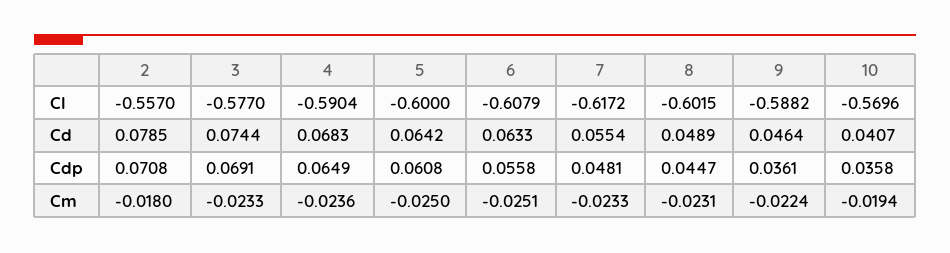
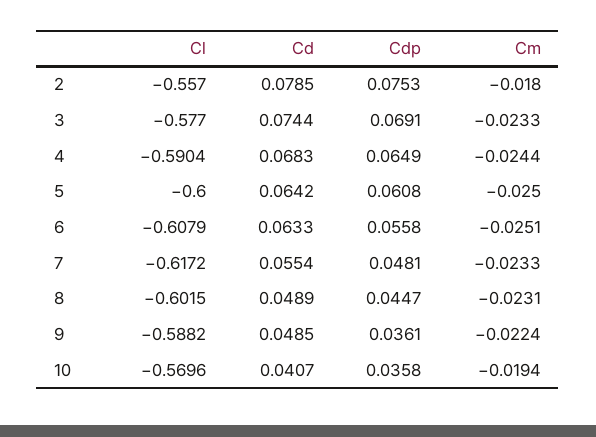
  {
    "2": {
      "Cl": -0.557,
      "Cd": 0.0785,
-     "Cdp": 0.0708,
+     "Cdp": 0.0753,
      "Cm": -0.018
    },
    "3": {
      "Cl": -0.577,
      "Cd": 0.0744,
      "Cdp": 0.0691,
      "Cm": -0.0233
    },
    "4": {
      "Cl": -0.5904,
      "Cd": 0.0683,
      "Cdp": 0.0649,
-     "Cm": -0.0236
+     "Cm": -0.0244
    },
    "5": {
      "Cl": -0.6,
      "Cd": 0.0642,
      "Cdp": 0.0608,
      "Cm": -0.025
    },
    "6": {
      "Cl": -0.6079,
      "Cd": 0.0633,
      "Cdp": 0.0558,
      "Cm": -0.0251
    },
    "7": {
      "Cl": -0.6172,
      "Cd": 0.0554,
      "Cdp": 0.0481,
      "Cm": -0.0233
    },
    "8": {
      "Cl": -0.6015,
      "Cd": 0.0489,
      "Cdp": 0.0447,
      "Cm": -0.0231
    },
    "9": {
      "Cl": -0.5882,
-     "Cd": 0.0464,
+     "Cd": 0.0485,
      "Cdp": 0.0361,
      "Cm": -0.0224
    },
    "10": {
      "Cl": -0.5696,
      "Cd": 0.0407,
      "Cdp": 0.0358,
      "Cm": -0.0194
    }
  }

